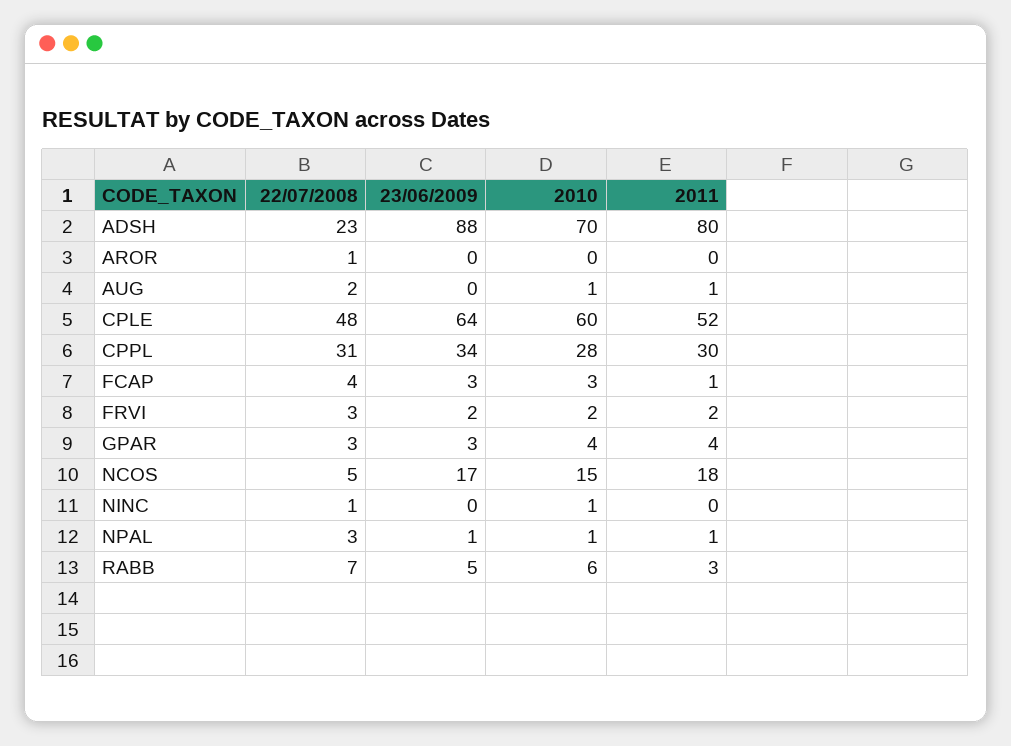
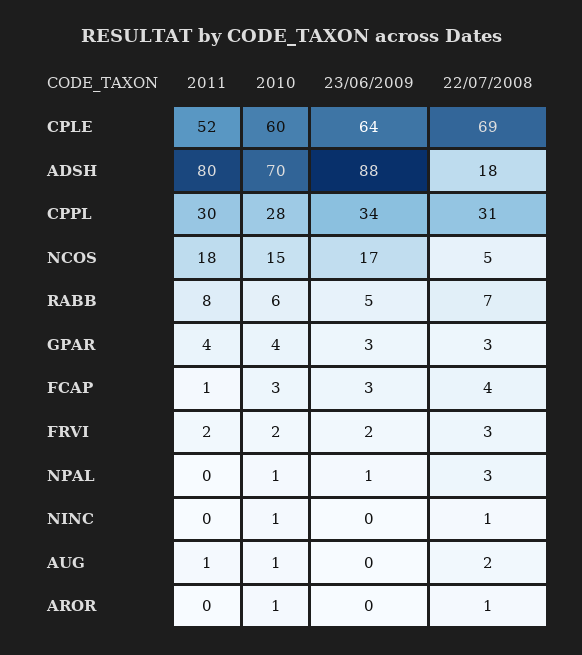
  {
    "22/07/2008": {
-     "ADSH": 23,
+     "ADSH": 18,
      "AROR": 1,
      "AUG": 2,
-     "CPLE": 48,
+     "CPLE": 69,
      "CPPL": 31,
      "FCAP": 4,
      "FRVI": 3,
      "GPAR": 3,
      "NCOS": 5,
      "NINC": 1,
      "NPAL": 3,
      "RABB": 7
    },
    "23/06/2009": {
      "ADSH": 88,
      "AROR": 0,
      "AUG": 0,
      "CPLE": 64,
      "CPPL": 34,
      "FCAP": 3,
      "FRVI": 2,
      "GPAR": 3,
      "NCOS": 17,
      "NINC": 0,
      "NPAL": 1,
      "RABB": 5
    },
    "2010": {
      "ADSH": 70,
-     "AROR": 0,
+     "AROR": 1,
      "AUG": 1,
      "CPLE": 60,
      "CPPL": 28,
      "FCAP": 3,
      "FRVI": 2,
      "GPAR": 4,
      "NCOS": 15,
      "NINC": 1,
      "NPAL": 1,
      "RABB": 6
    },
    "2011": {
      "ADSH": 80,
      "AROR": 0,
      "AUG": 1,
      "CPLE": 52,
      "CPPL": 30,
      "FCAP": 1,
      "FRVI": 2,
      "GPAR": 4,
      "NCOS": 18,
      "NINC": 0,
-     "NPAL": 1,
+     "NPAL": 0,
-     "RABB": 3
+     "RABB": 8
    }
  }

